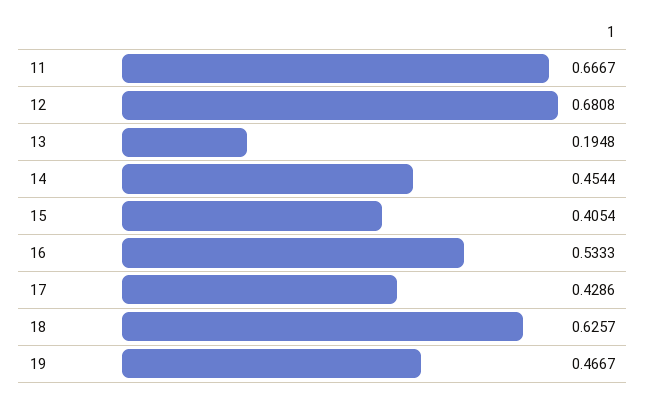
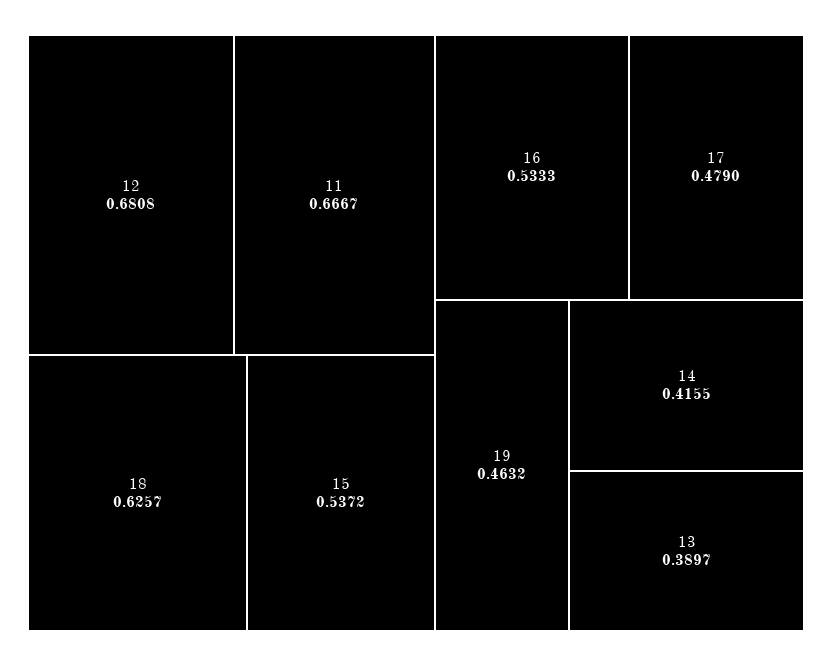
  {
    "11": 0.6667,
    "12": 0.6808,
-   "13": 0.1948,
+   "13": 0.3897,
-   "14": 0.4544,
+   "14": 0.4155,
-   "15": 0.4054,
+   "15": 0.5372,
    "16": 0.5333,
-   "17": 0.4286,
+   "17": 0.479,
    "18": 0.6257,
-   "19": 0.4667
+   "19": 0.4632
  }

